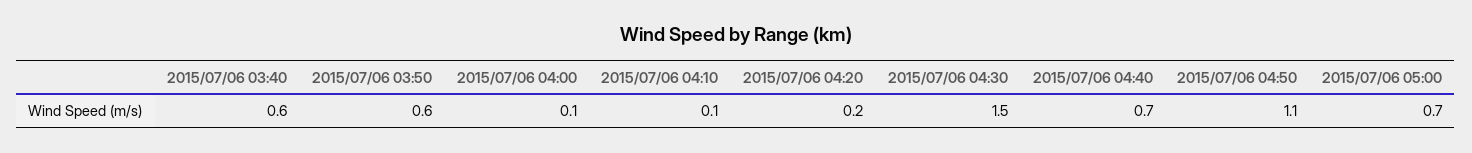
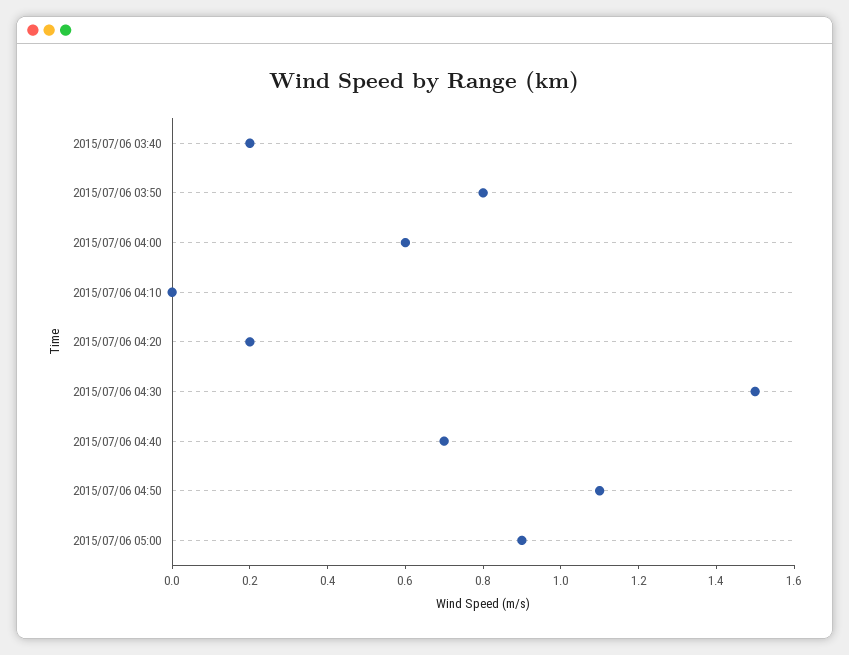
  {
-   "2015/07/06 03:40": 0.6,
+   "2015/07/06 03:40": 0.2,
-   "2015/07/06 03:50": 0.6,
+   "2015/07/06 03:50": 0.8,
-   "2015/07/06 04:00": 0.1,
+   "2015/07/06 04:00": 0.6,
-   "2015/07/06 04:10": 0.1,
+   "2015/07/06 04:10": 0,
    "2015/07/06 04:20": 0.2,
    "2015/07/06 04:30": 1.5,
    "2015/07/06 04:40": 0.7,
    "2015/07/06 04:50": 1.1,
-   "2015/07/06 05:00": 0.7
+   "2015/07/06 05:00": 0.9
  }

